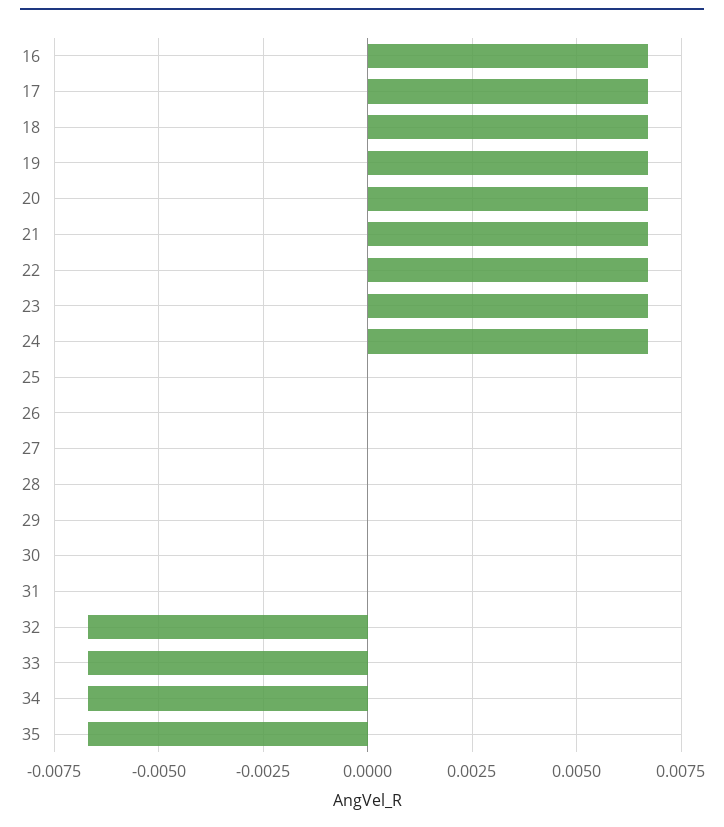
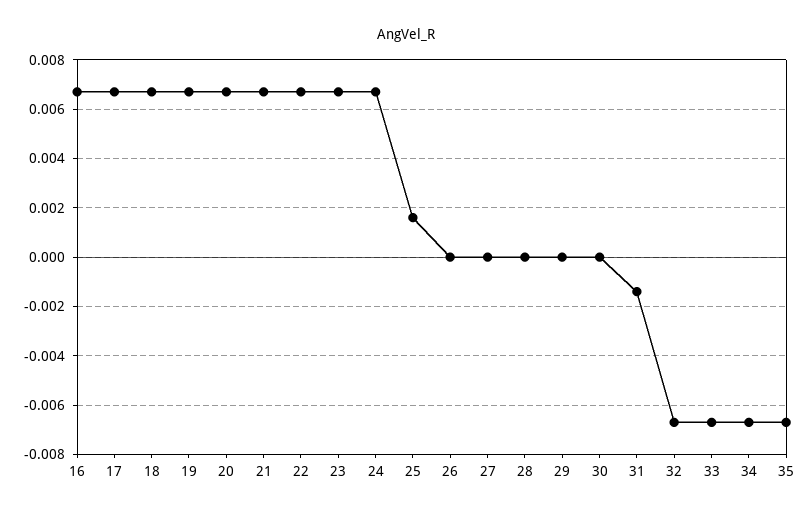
  {
    "16": 0.0065,
    "17": 0.0065,
    "18": 0.0065,
    "19": 0.0065,
    "20": 0.0065,
    "21": 0.0065,
    "22": 0.0065,
    "23": 0.0065,
    "24": 0.0065,
-   "25": 0,
+   "25": 0.0015,
    "26": 0,
    "27": 0,
    "28": 0,
    "29": 0,
    "30": 0,
-   "31": 0,
+   "31": -0.0015,
    "32": -0.0065,
    "33": -0.0065,
    "34": -0.0065,
    "35": -0.0065
  }

